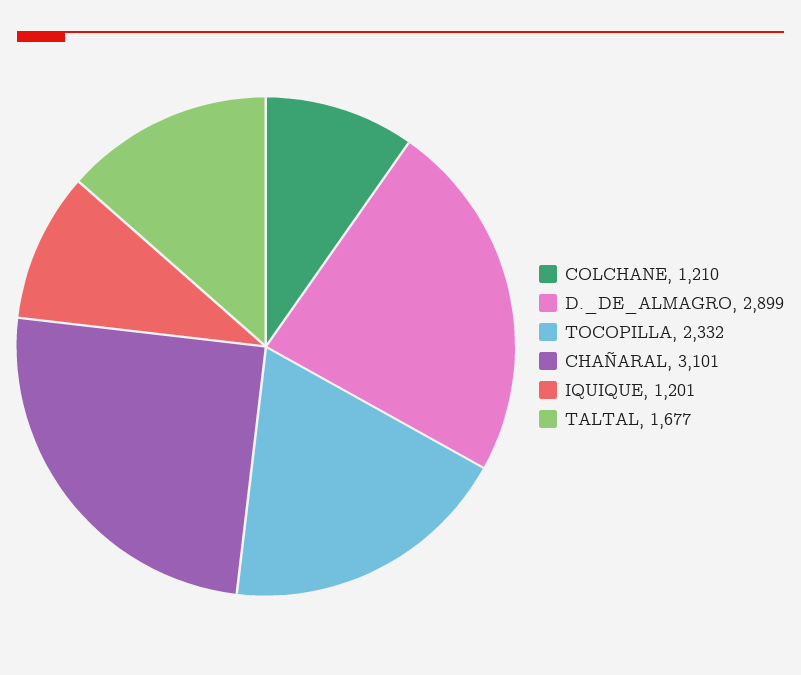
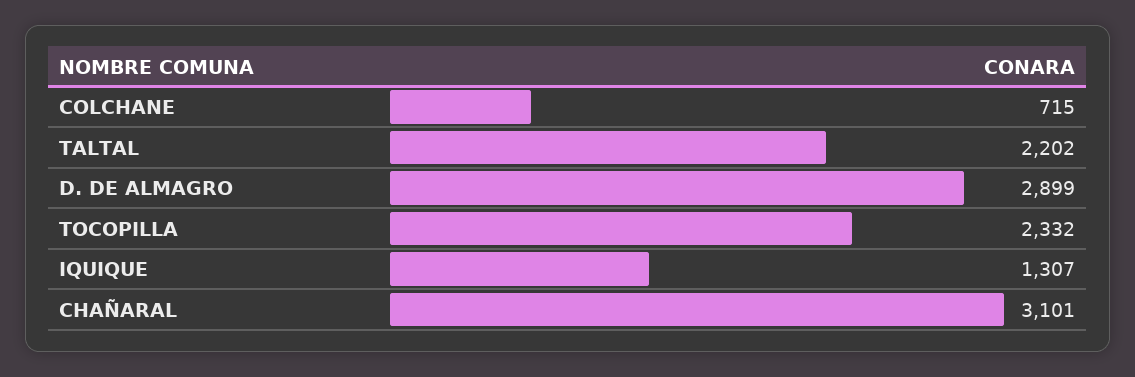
  {
-   "COLCHANE": 1210,
+   "COLCHANE": 715,
    "D._DE_ALMAGRO": 2899,
    "TOCOPILLA": 2332,
    "CHAÑARAL": 3101,
-   "IQUIQUE": 1201,
+   "IQUIQUE": 1307,
-   "TALTAL": 1677
+   "TALTAL": 2202
  }

